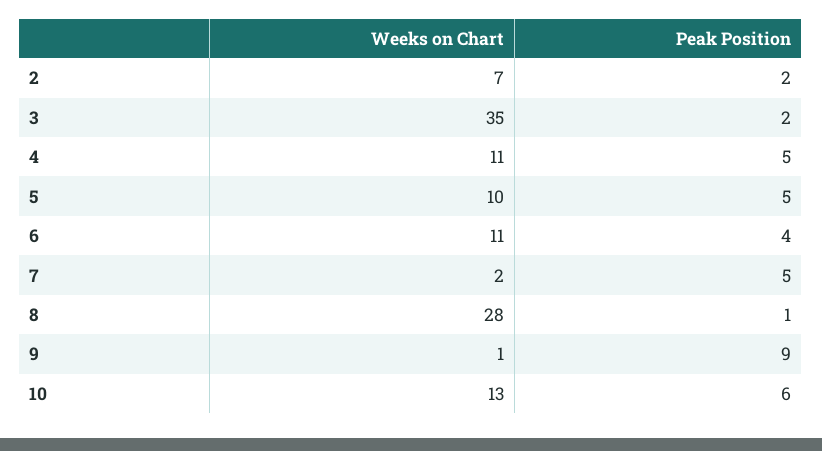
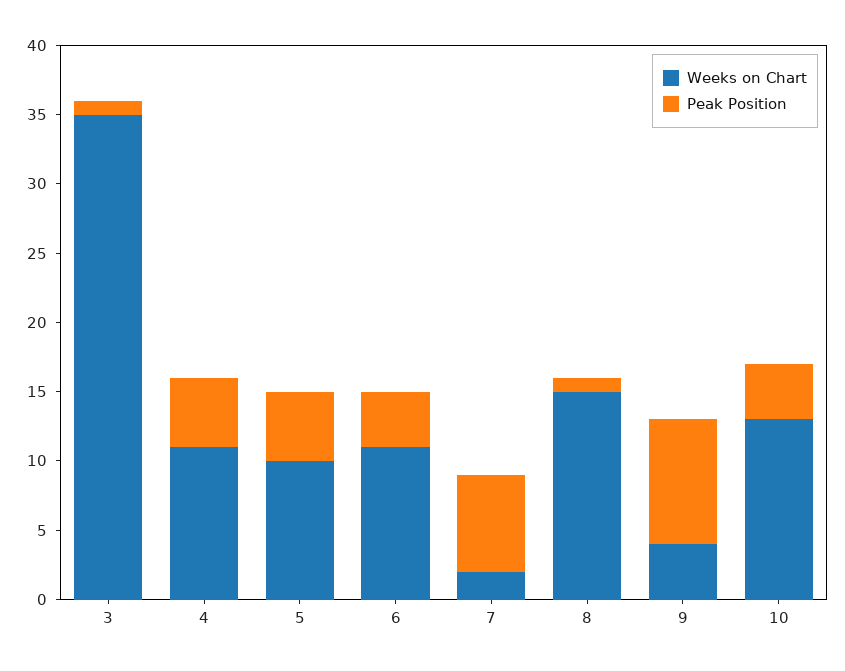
  {
    "Weeks on Chart": {
-     "2": 7,
      "3": 35,
      "4": 11,
      "5": 10,
      "6": 11,
      "7": 2,
-     "8": 28,
+     "8": 15,
-     "9": 1,
+     "9": 4,
      "10": 13
    },
    "Peak Position": {
-     "2": 2,
-     "3": 2,
+     "3": 1,
      "4": 5,
      "5": 5,
      "6": 4,
-     "7": 5,
+     "7": 7,
      "8": 1,
      "9": 9,
-     "10": 6
+     "10": 4
    }
  }

